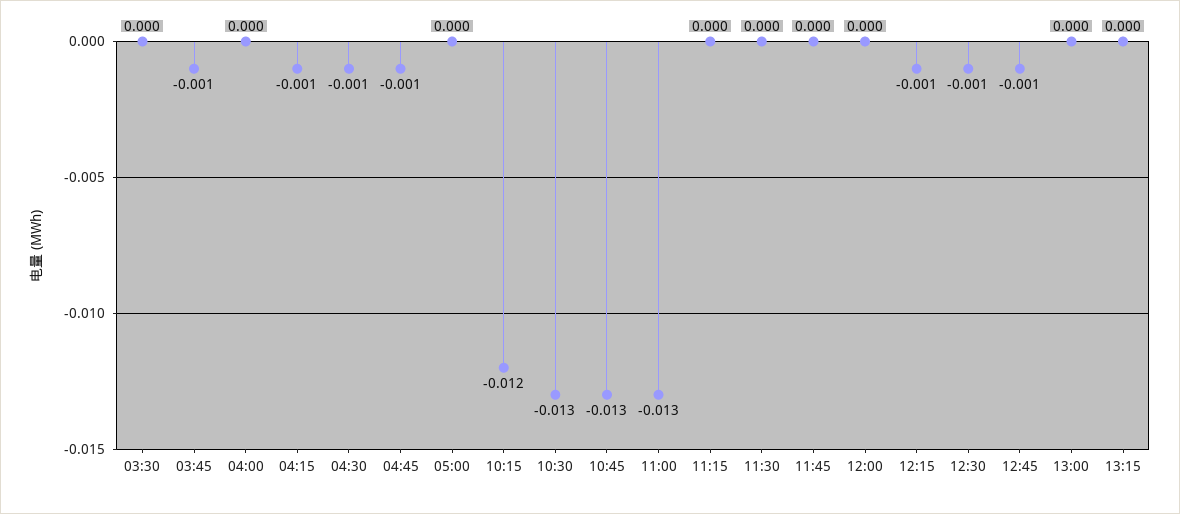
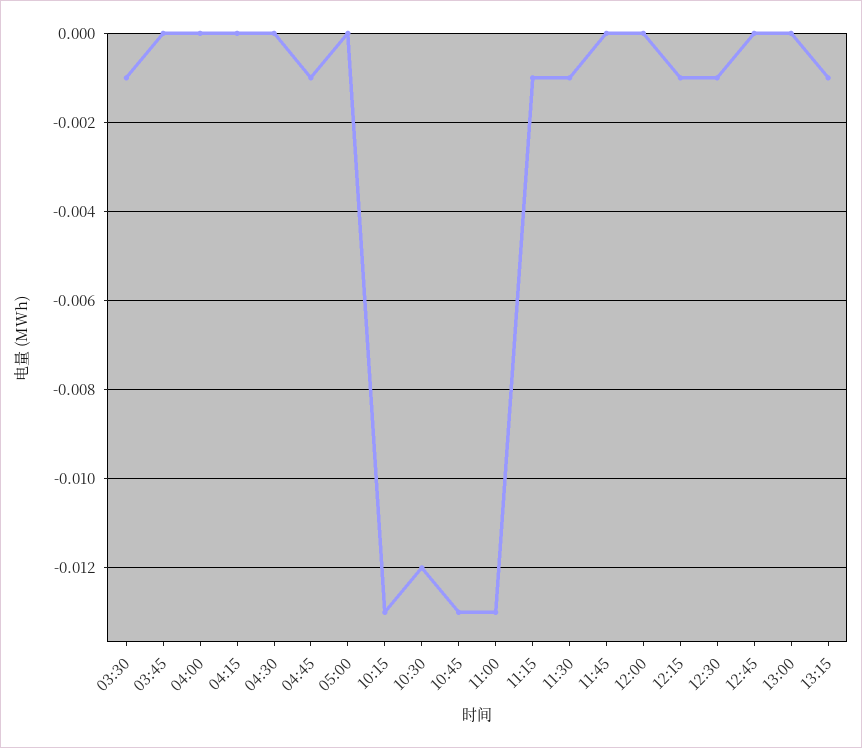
  {
-   "03:30": 0,
+   "03:30": -0.001,
-   "03:45": -0.001,
+   "03:45": 0,
    "04:00": 0,
-   "04:15": -0.001,
+   "04:15": 0,
-   "04:30": -0.001,
+   "04:30": 0,
    "04:45": -0.001,
    "05:00": 0,
-   "10:15": -0.012,
+   "10:15": -0.013,
-   "10:30": -0.013,
+   "10:30": -0.012,
    "10:45": -0.013,
    "11:00": -0.013,
-   "11:15": 0,
+   "11:15": -0.001,
-   "11:30": 0,
+   "11:30": -0.001,
    "11:45": 0,
    "12:00": 0,
    "12:15": -0.001,
    "12:30": -0.001,
-   "12:45": -0.001,
+   "12:45": 0,
    "13:00": 0,
-   "13:15": 0
+   "13:15": -0.001
  }

